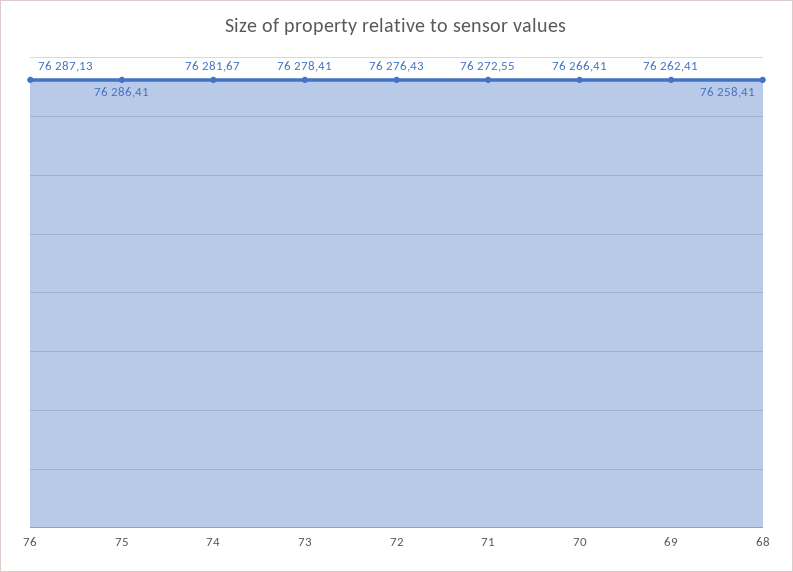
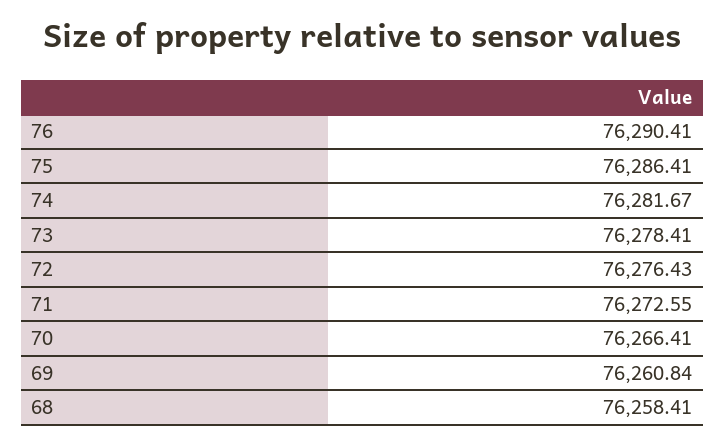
  {
-   "76": 76287.13,
+   "76": 76290.41,
    "75": 76286.41,
    "74": 76281.67,
    "73": 76278.41,
    "72": 76276.43,
    "71": 76272.55,
    "70": 76266.41,
-   "69": 76262.41,
+   "69": 76260.84,
    "68": 76258.41
  }

